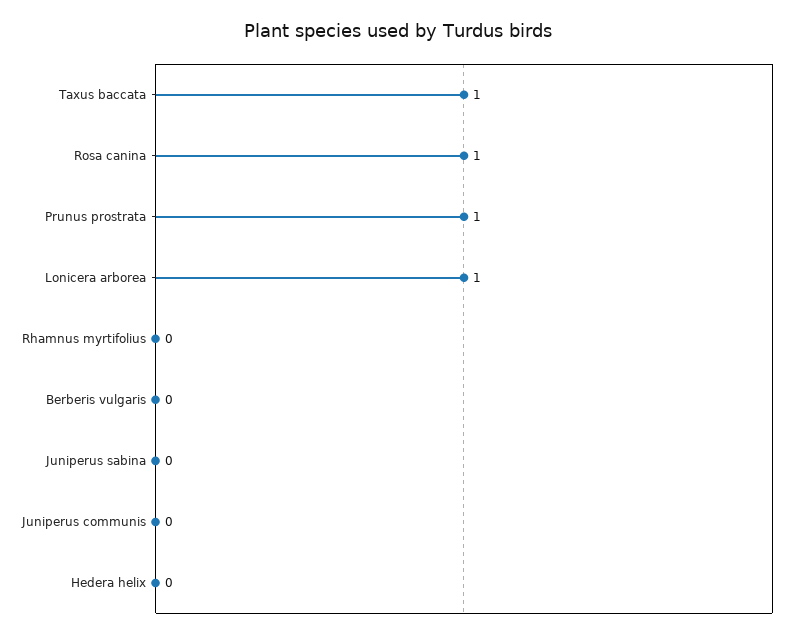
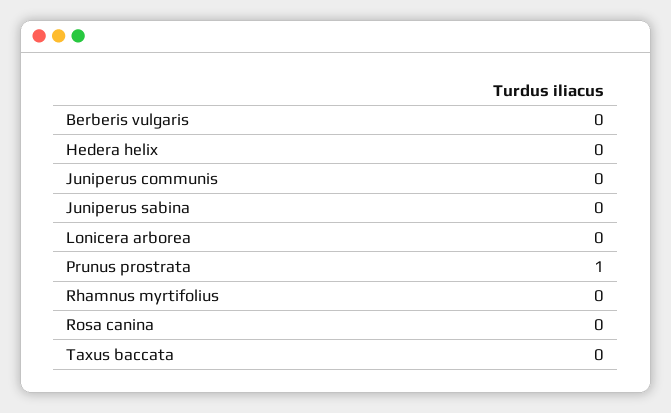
  {
-   "Taxus baccata": 1,
+   "Taxus baccata": 0,
-   "Rosa canina": 1,
+   "Rosa canina": 0,
    "Prunus prostrata": 1,
-   "Lonicera arborea": 1,
+   "Lonicera arborea": 0,
    "Rhamnus myrtifolius": 0,
    "Berberis vulgaris": 0,
    "Juniperus sabina": 0,
    "Juniperus communis": 0,
    "Hedera helix": 0
  }

